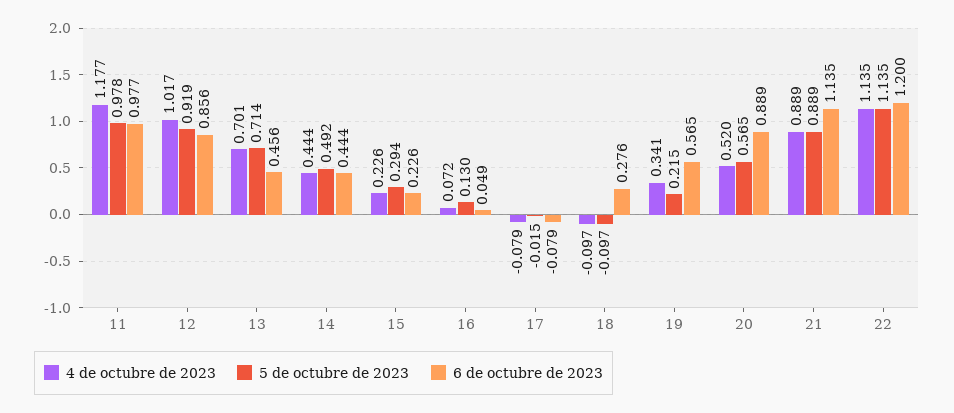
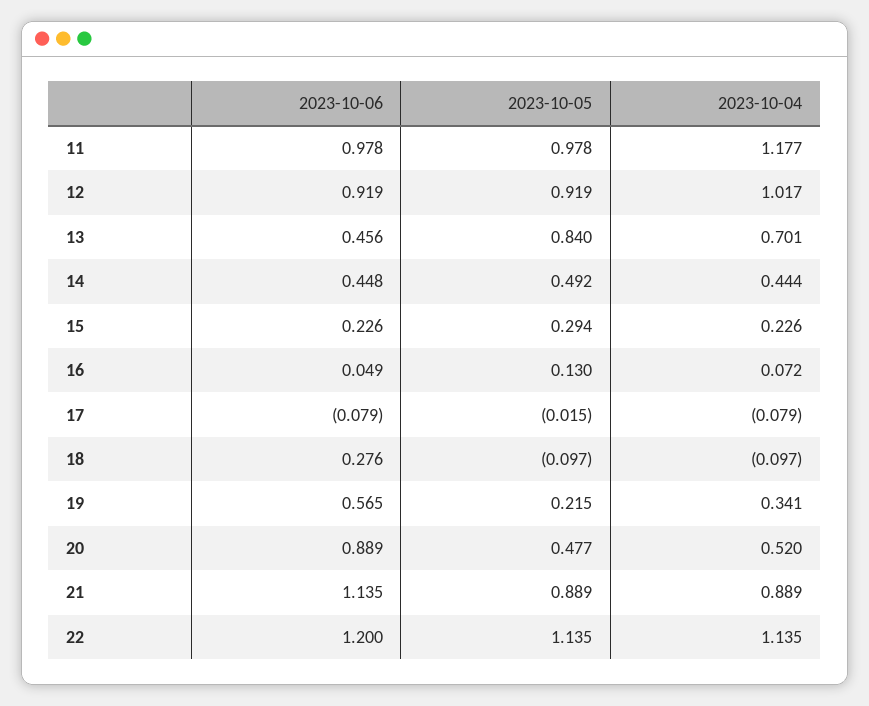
  {
    "4 de octubre de 2023": {
      "11": 1.177,
      "12": 1.017,
      "13": 0.701,
      "14": 0.444,
      "15": 0.226,
      "16": 0.072,
      "17": -0.079,
      "18": -0.097,
      "19": 0.341,
      "20": 0.52,
      "21": 0.889,
      "22": 1.135
    },
    "5 de octubre de 2023": {
      "11": 0.978,
      "12": 0.919,
-     "13": 0.714,
+     "13": 0.84,
      "14": 0.492,
      "15": 0.294,
      "16": 0.13,
      "17": -0.015,
      "18": -0.097,
      "19": 0.215,
-     "20": 0.565,
+     "20": 0.477,
      "21": 0.889,
      "22": 1.135
    },
    "6 de octubre de 2023": {
-     "11": 0.977,
+     "11": 0.978,
-     "12": 0.856,
+     "12": 0.919,
      "13": 0.456,
-     "14": 0.444,
+     "14": 0.448,
      "15": 0.226,
      "16": 0.049,
      "17": -0.079,
      "18": 0.276,
      "19": 0.565,
      "20": 0.889,
      "21": 1.135,
      "22": 1.2
    }
  }

